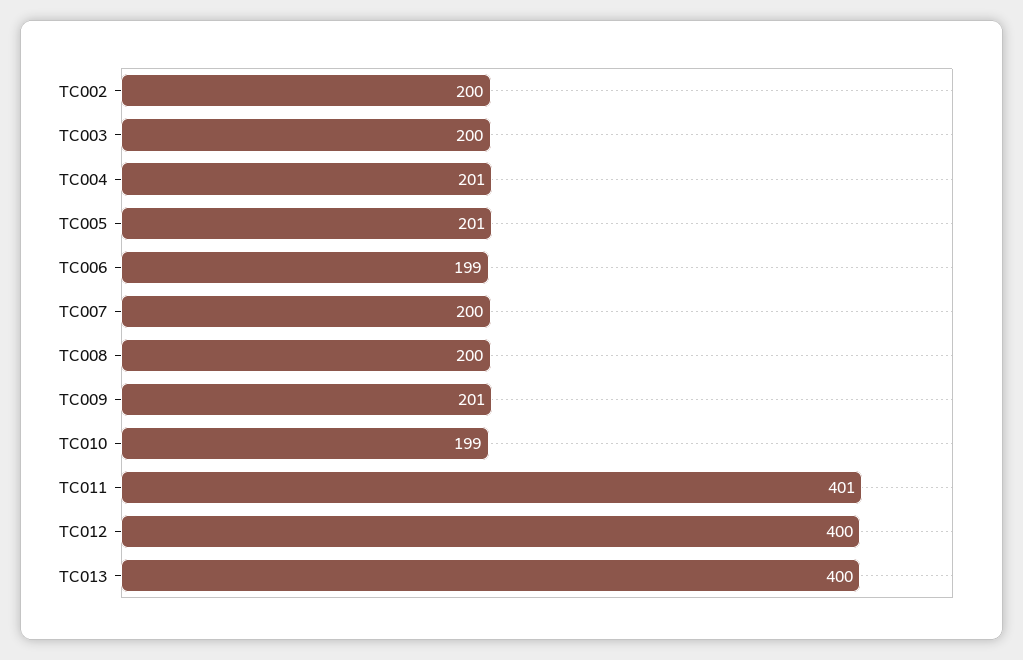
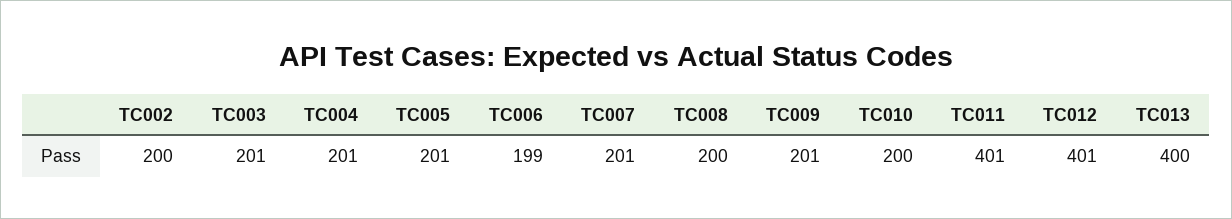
  {
    "TC002": 200,
-   "TC003": 200,
+   "TC003": 201,
    "TC004": 201,
    "TC005": 201,
    "TC006": 199,
-   "TC007": 200,
+   "TC007": 201,
    "TC008": 200,
    "TC009": 201,
-   "TC010": 199,
+   "TC010": 200,
    "TC011": 401,
-   "TC012": 400,
+   "TC012": 401,
    "TC013": 400
  }

